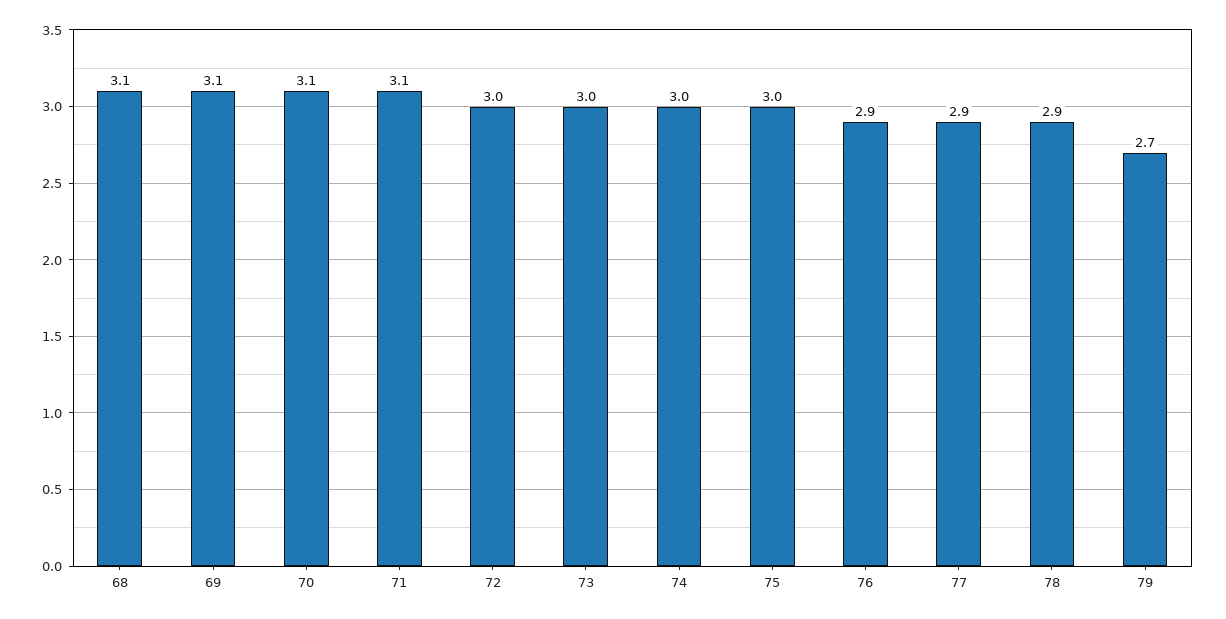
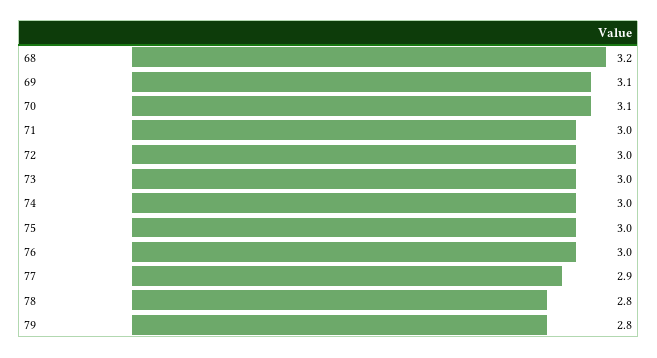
  {
-   "68": 3.1,
+   "68": 3.2,
    "69": 3.1,
    "70": 3.1,
-   "71": 3.1,
+   "71": 3,
    "72": 3,
    "73": 3,
    "74": 3,
    "75": 3,
-   "76": 2.9,
+   "76": 3,
    "77": 2.9,
-   "78": 2.9,
+   "78": 2.8,
-   "79": 2.7
+   "79": 2.8
  }

